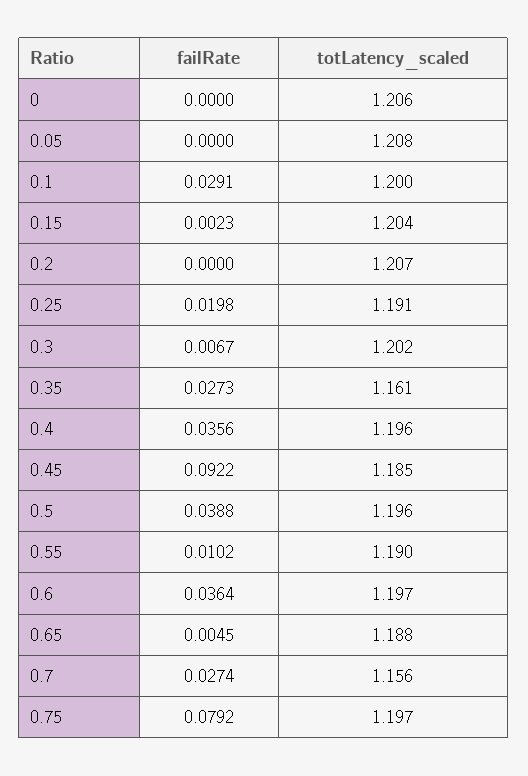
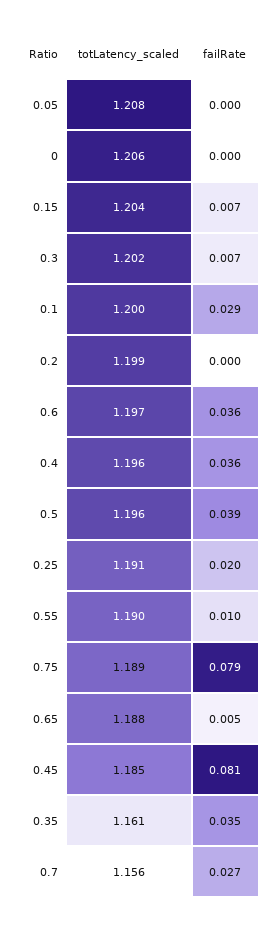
  {
    "failRate": {
      "0": 0,
      "0.05": 0,
      "0.1": 0.0291,
-     "0.15": 0.0023,
+     "0.15": 0.007,
      "0.2": 0,
      "0.25": 0.0198,
      "0.3": 0.0067,
-     "0.35": 0.0273,
+     "0.35": 0.035,
      "0.4": 0.0356,
-     "0.45": 0.0922,
+     "0.45": 0.081,
      "0.5": 0.0388,
      "0.55": 0.0102,
      "0.6": 0.0364,
      "0.65": 0.0045,
      "0.7": 0.0274,
      "0.75": 0.0792
    },
    "totLatency_scaled": {
      "0": 1.206,
      "0.05": 1.208,
      "0.1": 1.2,
      "0.15": 1.204,
-     "0.2": 1.207,
+     "0.2": 1.199,
      "0.25": 1.191,
      "0.3": 1.202,
      "0.35": 1.161,
      "0.4": 1.196,
      "0.45": 1.185,
      "0.5": 1.196,
      "0.55": 1.19,
      "0.6": 1.197,
      "0.65": 1.188,
      "0.7": 1.156,
-     "0.75": 1.197
+     "0.75": 1.189
    }
  }

